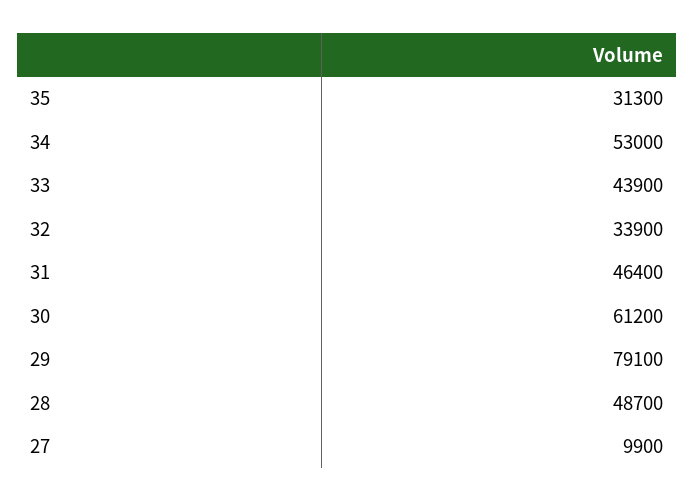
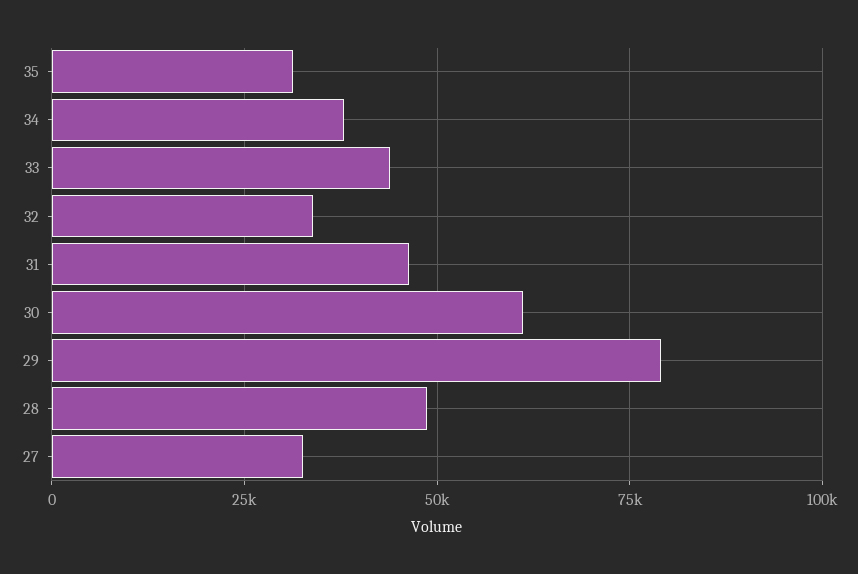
  {
    "35": 31300,
-   "34": 53000,
+   "34": 37500,
    "33": 43900,
    "32": 33900,
    "31": 46400,
    "30": 61200,
    "29": 79100,
    "28": 48700,
-   "27": 9900
+   "27": 32500
  }

